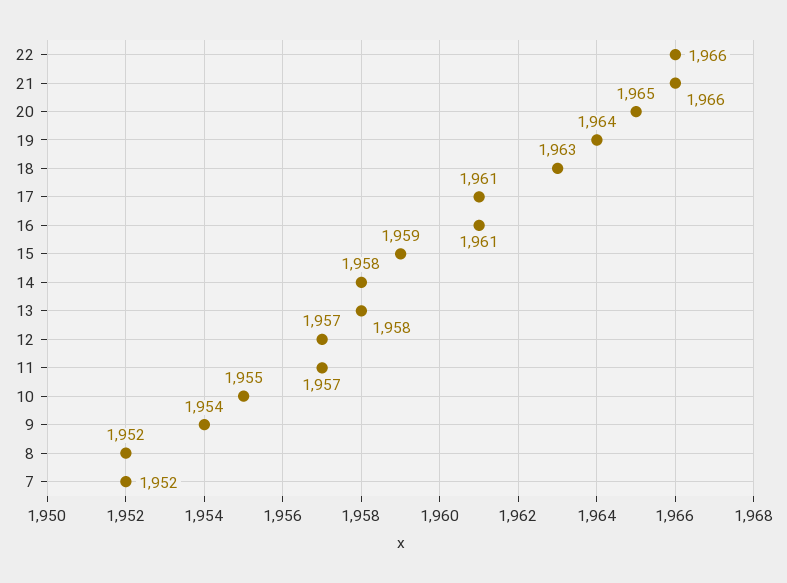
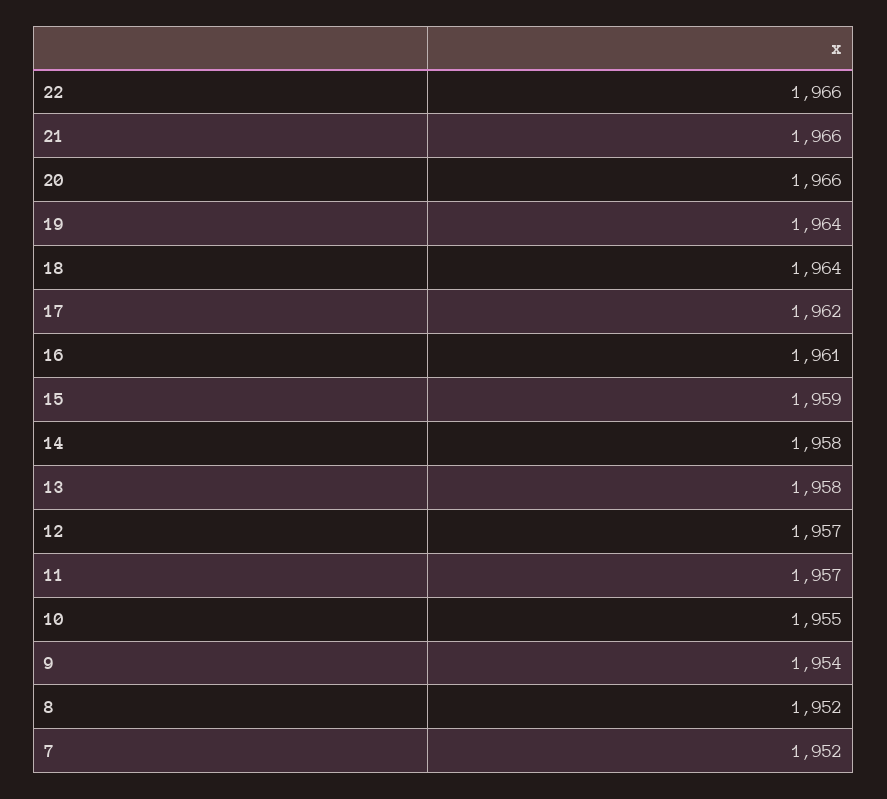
  {
    "22": 1966,
    "21": 1966,
-   "20": 1965,
+   "20": 1966,
    "19": 1964,
-   "18": 1963,
+   "18": 1964,
-   "17": 1961,
+   "17": 1962,
    "16": 1961,
    "15": 1959,
    "14": 1958,
    "13": 1958,
    "12": 1957,
    "11": 1957,
    "10": 1955,
    "9": 1954,
    "8": 1952,
    "7": 1952
  }

